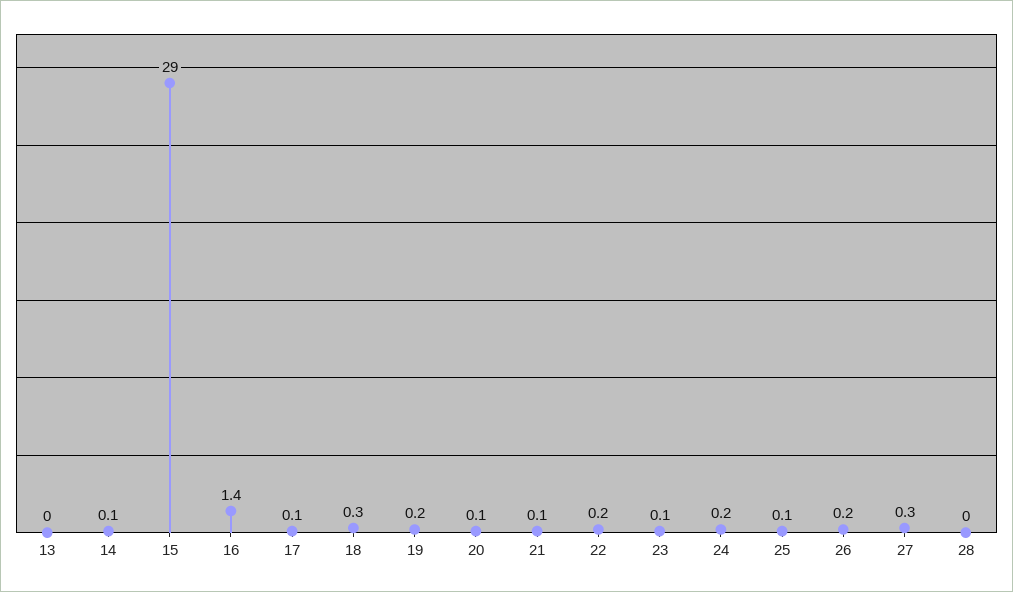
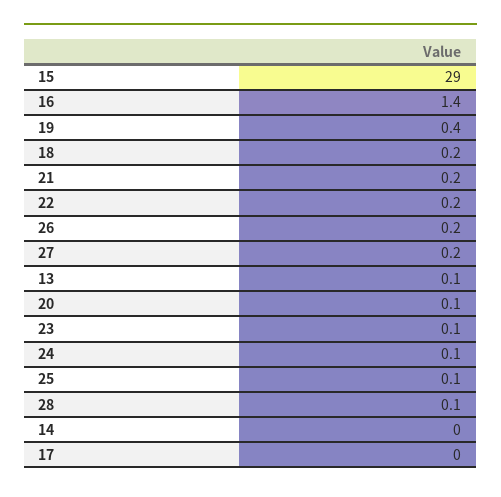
  {
-   "13": 0,
+   "13": 0.1,
-   "14": 0.1,
+   "14": 0,
    "15": 29,
    "16": 1.4,
-   "17": 0.1,
+   "17": 0,
-   "18": 0.3,
+   "18": 0.2,
-   "19": 0.2,
+   "19": 0.4,
    "20": 0.1,
-   "21": 0.1,
+   "21": 0.2,
    "22": 0.2,
    "23": 0.1,
-   "24": 0.2,
+   "24": 0.1,
    "25": 0.1,
    "26": 0.2,
-   "27": 0.3,
+   "27": 0.2,
-   "28": 0
+   "28": 0.1
  }

